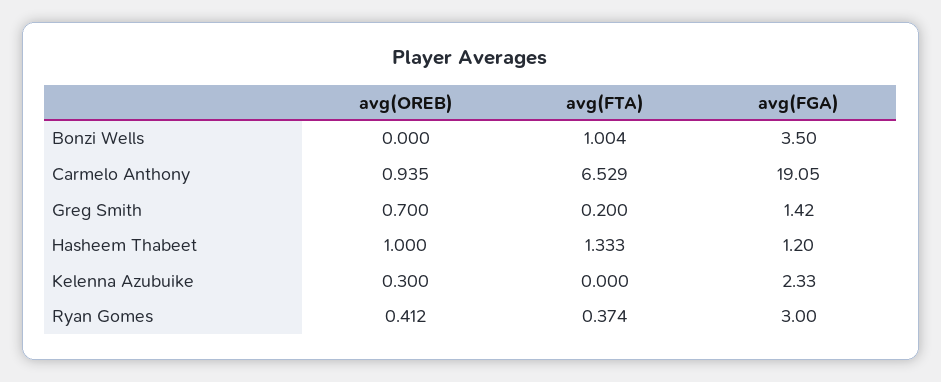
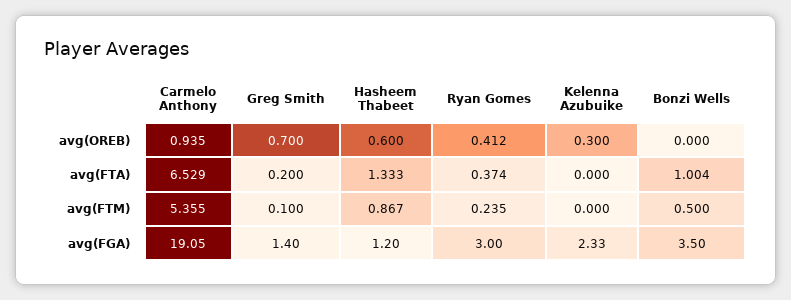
  {
    "avg(OREB)": {
      "Bonzi Wells": 0,
      "Carmelo Anthony": 0.935,
      "Greg Smith": 0.7,
-     "Hasheem Thabeet": 1,
+     "Hasheem Thabeet": 0.6,
      "Kelenna Azubuike": 0.3,
      "Ryan Gomes": 0.412
    },
    "avg(FTA)": {
      "Bonzi Wells": 1.004,
      "Carmelo Anthony": 6.529,
      "Greg Smith": 0.2,
      "Hasheem Thabeet": 1.333,
      "Kelenna Azubuike": 0,
      "Ryan Gomes": 0.374
    },
    "avg(FGA)": {
      "Bonzi Wells": 3.5,
      "Carmelo Anthony": 19.05,
-     "Greg Smith": 1.42,
+     "Greg Smith": 1.4,
      "Hasheem Thabeet": 1.2,
      "Kelenna Azubuike": 2.33,
      "Ryan Gomes": 3
-   }
+   },
+   "avg(FTM)": {
+     "Carmelo Anthony": 5.355,
+     "Greg Smith": 0.1,
+     "Hasheem Thabeet": 0.867,
+     "Ryan Gomes": 0.235,
+     "Kelenna Azubuike": 0,
+     "Bonzi Wells": 0.5
+   }
  }

